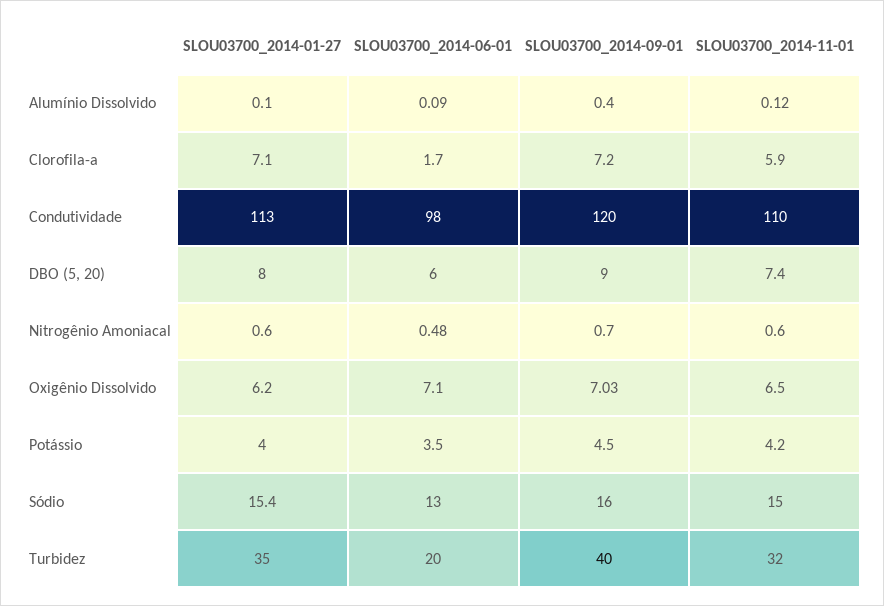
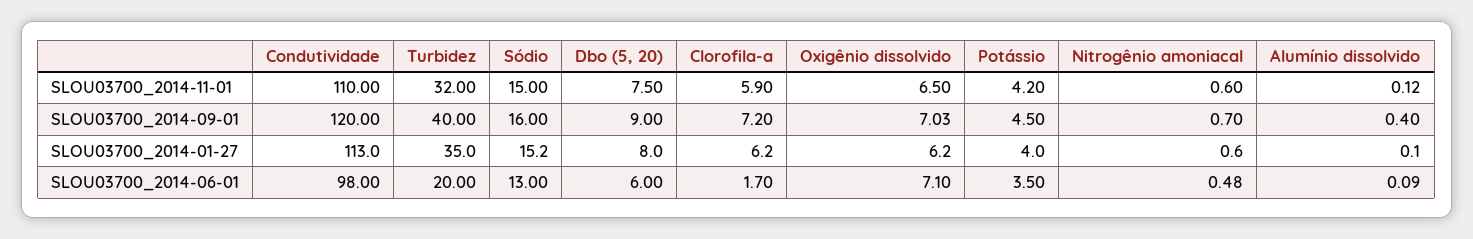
  {
    "SLOU03700_2014-01-27": {
      "Alumínio Dissolvido": 0.1,
-     "Clorofila-a": 7.1,
+     "Clorofila-a": 6.2,
      "Condutividade": 113,
      "DBO (5, 20)": 8,
      "Nitrogênio Amoniacal": 0.6,
      "Oxigênio Dissolvido": 6.2,
      "Potássio": 4,
-     "Sódio": 15.4,
+     "Sódio": 15.2,
      "Turbidez": 35
    },
    "SLOU03700_2014-06-01": {
      "Alumínio Dissolvido": 0.09,
      "Clorofila-a": 1.7,
      "Condutividade": 98,
      "DBO (5, 20)": 6,
      "Nitrogênio Amoniacal": 0.48,
      "Oxigênio Dissolvido": 7.1,
      "Potássio": 3.5,
      "Sódio": 13,
      "Turbidez": 20
    },
    "SLOU03700_2014-09-01": {
      "Alumínio Dissolvido": 0.4,
      "Clorofila-a": 7.2,
      "Condutividade": 120,
      "DBO (5, 20)": 9,
      "Nitrogênio Amoniacal": 0.7,
      "Oxigênio Dissolvido": 7.03,
      "Potássio": 4.5,
      "Sódio": 16,
      "Turbidez": 40
    },
    "SLOU03700_2014-11-01": {
      "Alumínio Dissolvido": 0.12,
      "Clorofila-a": 5.9,
      "Condutividade": 110,
-     "DBO (5, 20)": 7.4,
+     "DBO (5, 20)": 7.5,
      "Nitrogênio Amoniacal": 0.6,
      "Oxigênio Dissolvido": 6.5,
      "Potássio": 4.2,
      "Sódio": 15,
      "Turbidez": 32
    }
  }

